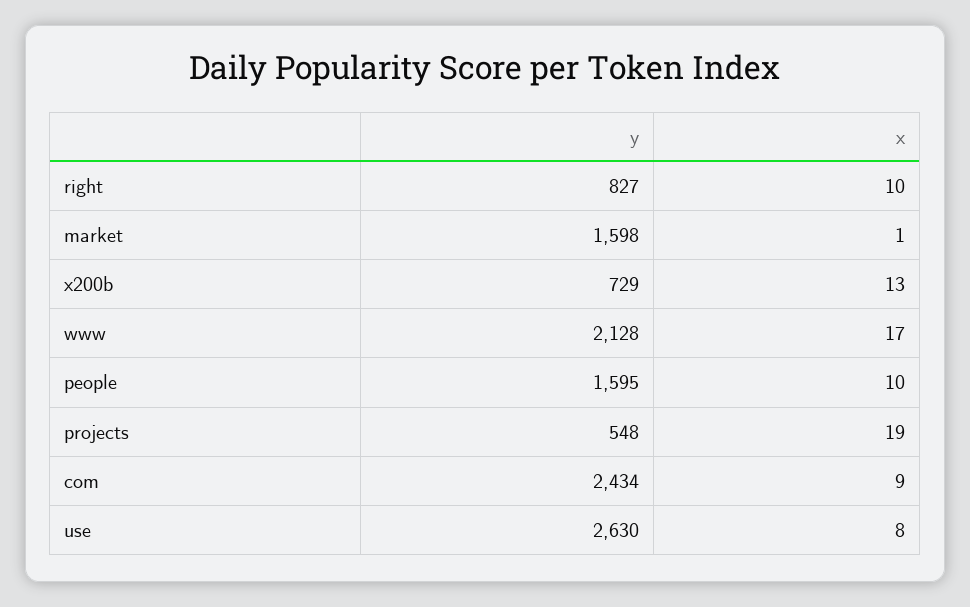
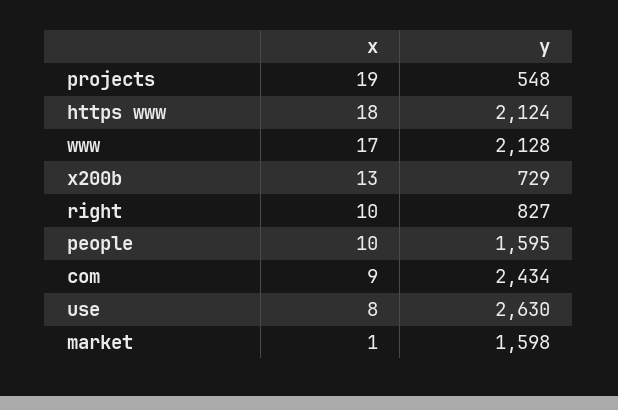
  {
    "y": {
      "right": 827,
      "market": 1598,
      "x200b": 729,
      "www": 2128,
      "people": 1595,
      "projects": 548,
      "com": 2434,
-     "use": 2630
+     "use": 2630,
+     "https www": 2124
    },
    "x": {
      "right": 10,
      "market": 1,
      "x200b": 13,
      "www": 17,
      "people": 10,
      "projects": 19,
      "com": 9,
-     "use": 8
+     "use": 8,
+     "https www": 18
    }
  }

